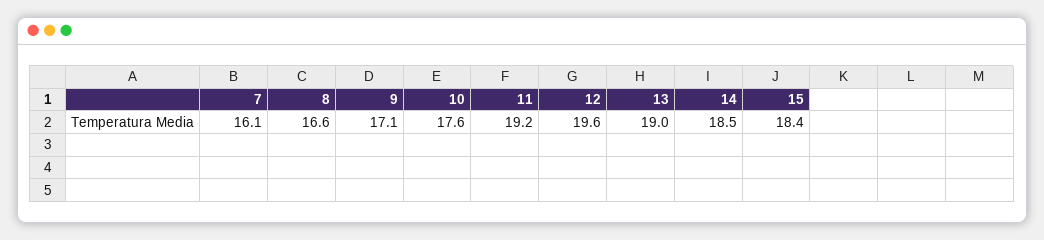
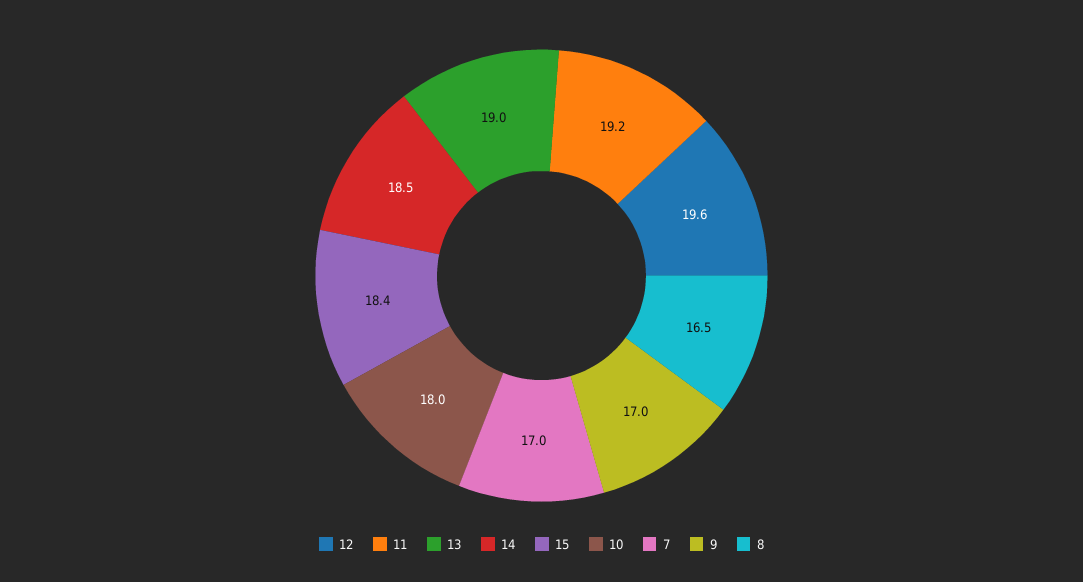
  {
-   "7": 16.1,
+   "7": 17,
-   "8": 16.6,
+   "8": 16.5,
-   "9": 17.1,
+   "9": 17,
-   "10": 17.6,
+   "10": 18,
    "11": 19.2,
    "12": 19.6,
    "13": 19,
    "14": 18.5,
    "15": 18.4
  }

